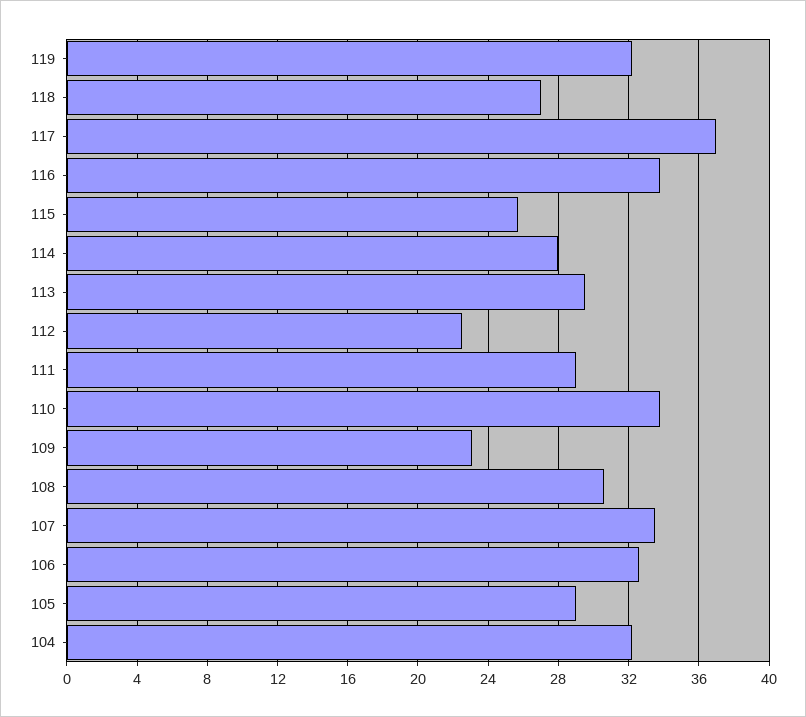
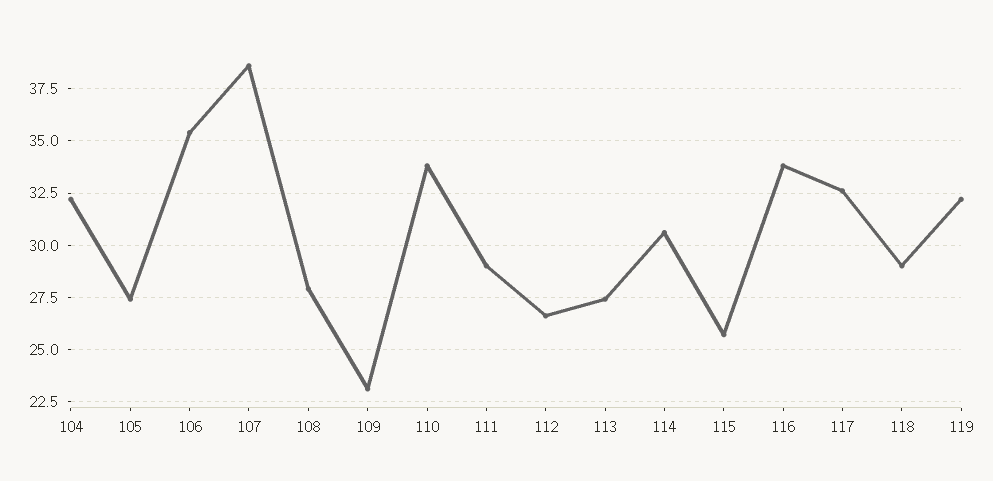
  {
    "119": 32,
-   "118": 27,
+   "118": 29,
-   "117": 37,
+   "117": 32.5,
    "116": 34,
    "115": 25.5,
-   "114": 28,
+   "114": 30.5,
-   "113": 29.5,
+   "113": 27.5,
-   "112": 22.5,
+   "112": 26.5,
    "111": 29,
    "110": 34,
    "109": 23,
-   "108": 30.5,
+   "108": 28,
-   "107": 33.5,
+   "107": 38.5,
-   "106": 32.5,
+   "106": 35.5,
-   "105": 29,
+   "105": 27.5,
    "104": 32
  }

